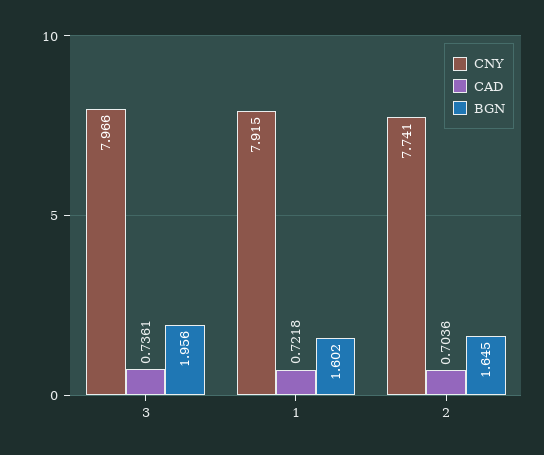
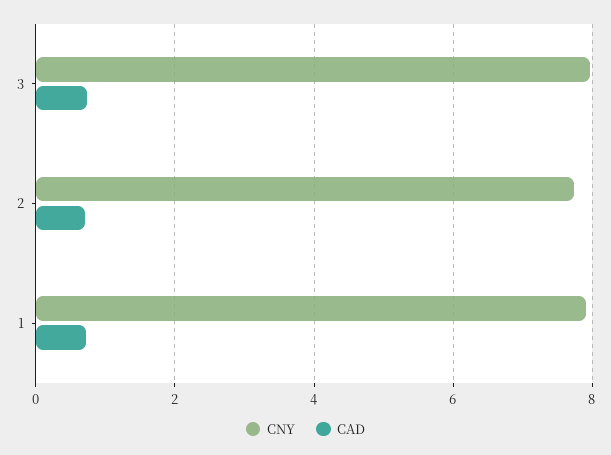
  {
    "CNY": {
      "3": 7.966,
      "1": 7.915,
      "2": 7.741
    },
    "CAD": {
      "3": 0.7361,
      "1": 0.7218,
      "2": 0.7036
-   },
+   }
-   "BGN": {
-     "3": 1.956,
-     "1": 1.602,
-     "2": 1.645
-   }
  }

